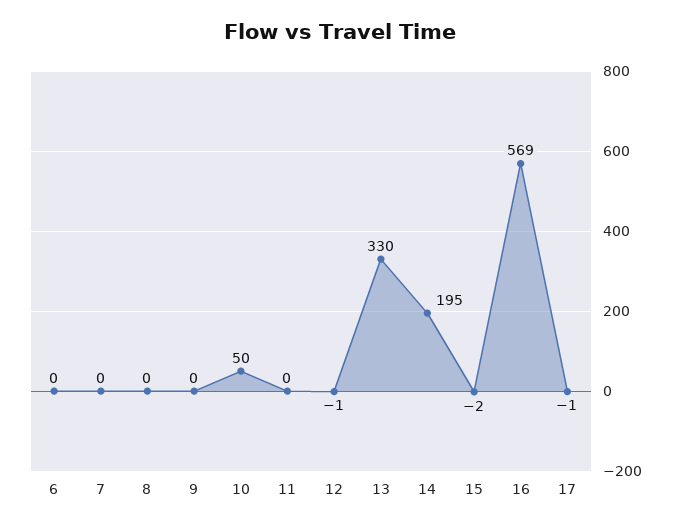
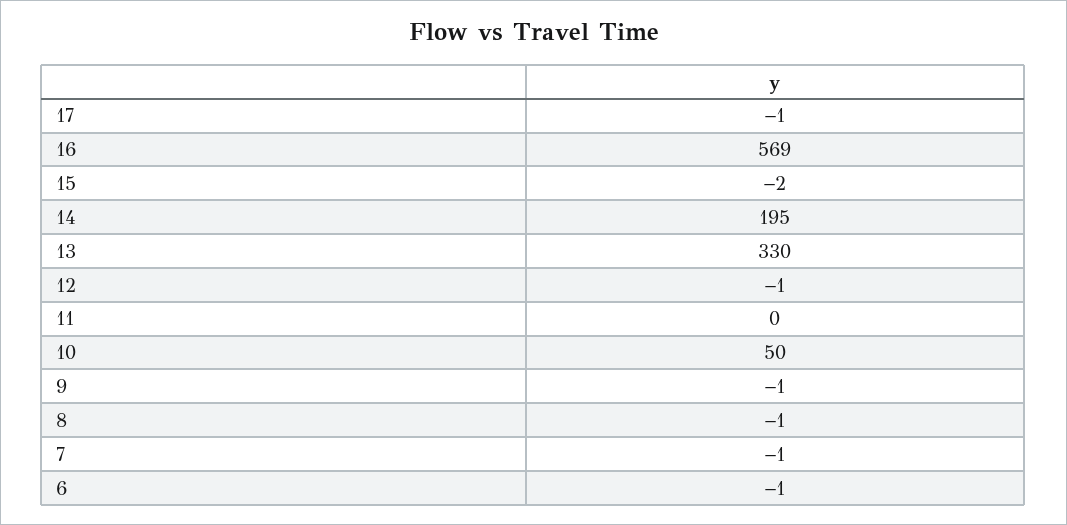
  {
-   "6": 0,
+   "6": -1,
-   "7": 0,
+   "7": -1,
-   "8": 0,
+   "8": -1,
-   "9": 0,
+   "9": -1,
    "10": 50,
    "11": 0,
    "12": -1,
    "13": 330,
    "14": 195,
    "15": -2,
    "16": 569,
    "17": -1
  }

